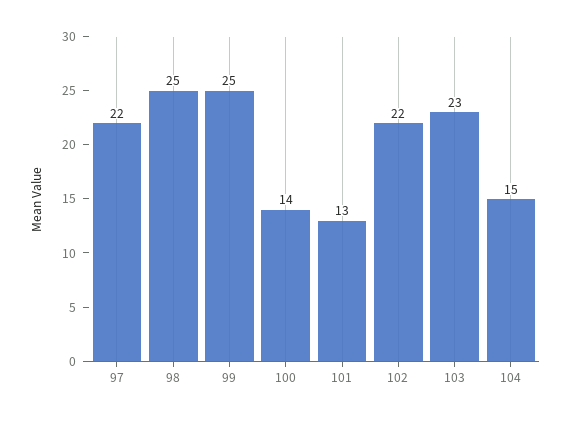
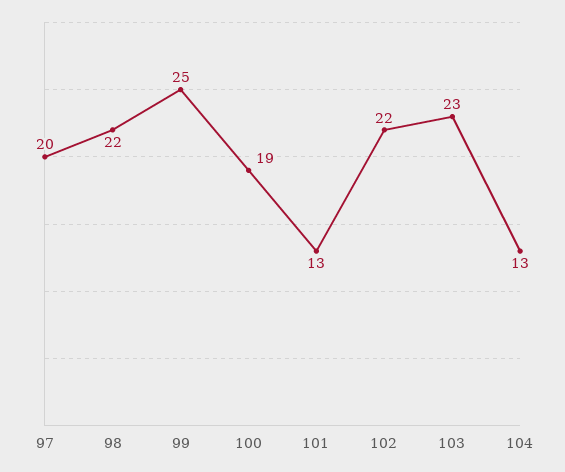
  {
-   "97": 22,
+   "97": 20,
-   "98": 25,
+   "98": 22,
    "99": 25,
-   "100": 14,
+   "100": 19,
    "101": 13,
    "102": 22,
    "103": 23,
-   "104": 15
+   "104": 13
  }

